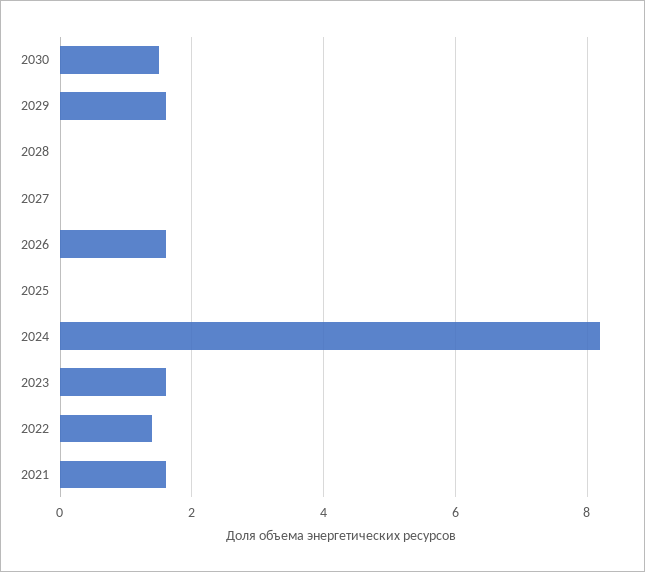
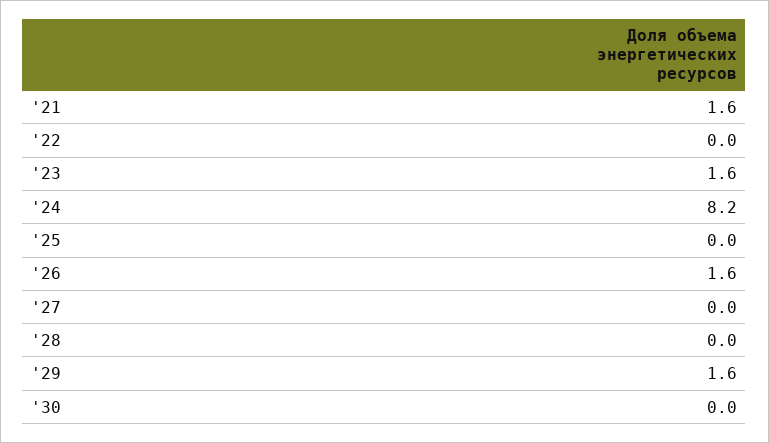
  {
-   "2030": 1.5,
+   "2030": 0,
    "2029": 1.6,
    "2028": 0,
    "2027": 0,
    "2026": 1.6,
    "2025": 0,
    "2024": 8.2,
    "2023": 1.6,
-   "2022": 1.5,
+   "2022": 0,
    "2021": 1.6
  }

